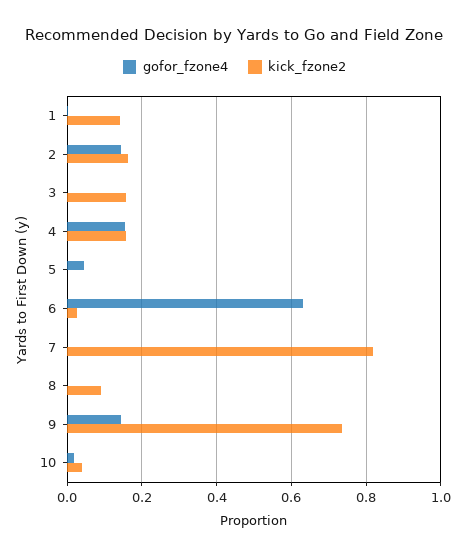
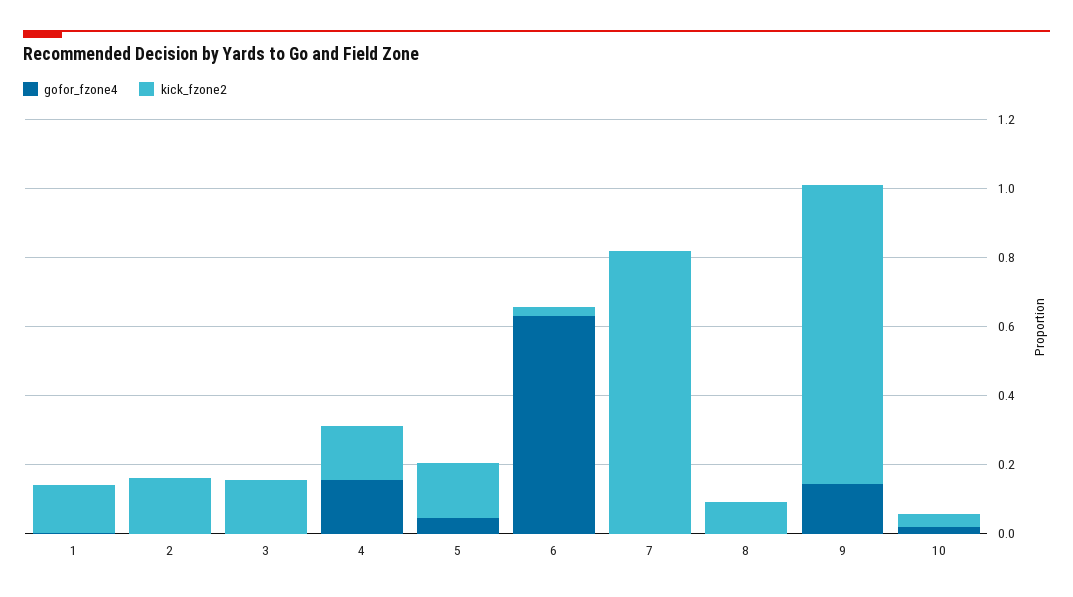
  {
    "gofor_fzone4": {
      "1": 0,
-     "2": 0.14,
+     "2": 0,
      "3": 0,
      "4": 0.16,
      "5": 0.04,
      "6": 0.64,
      "7": 0,
      "8": 0,
      "9": 0.14,
      "10": 0.02
    },
    "kick_fzone2": {
      "1": 0.14,
      "2": 0.16,
      "3": 0.16,
      "4": 0.16,
-     "5": 0,
+     "5": 0.15,
      "6": 0.02,
      "7": 0.82,
      "8": 0.1,
-     "9": 0.74,
+     "9": 0.85,
      "10": 0.04
    }
  }

